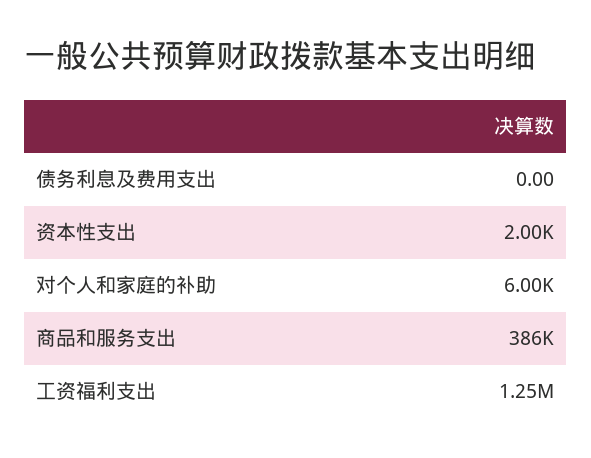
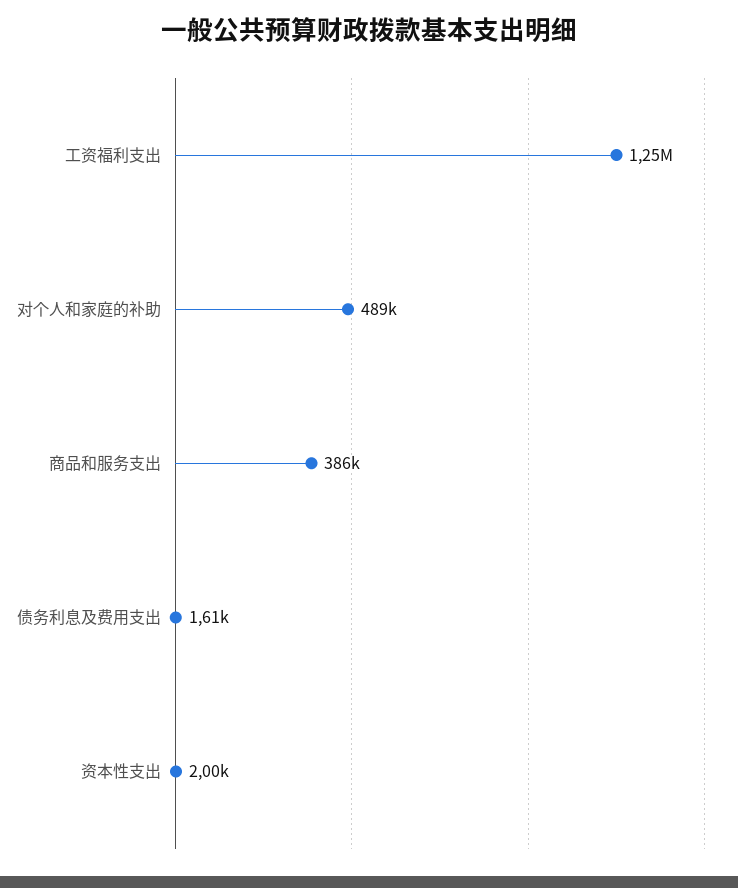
  {
-   "债务利息及费用支出": 0,
+   "债务利息及费用支出": 1610,
    "资本性支出": 2000,
-   "对个人和家庭的补助": 6000,
+   "对个人和家庭的补助": 489000,
    "商品和服务支出": 386000,
    "工资福利支出": 1250000
  }

